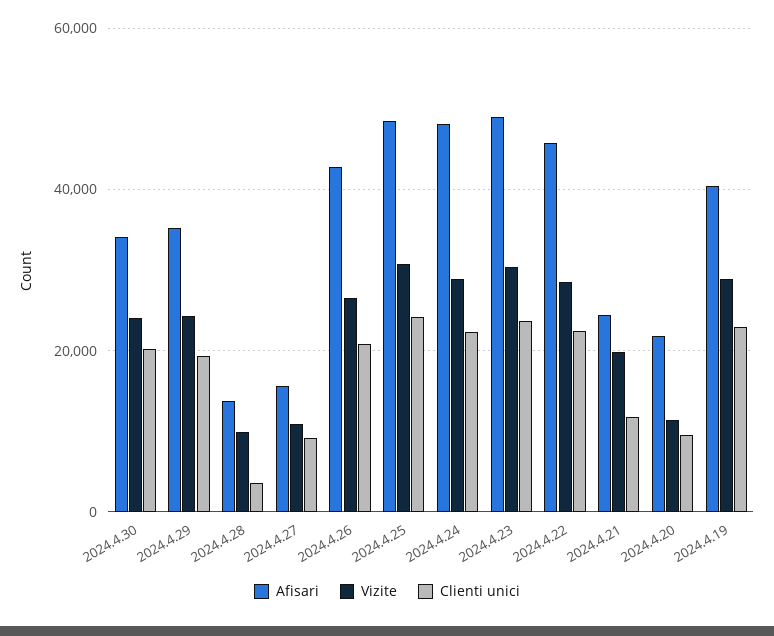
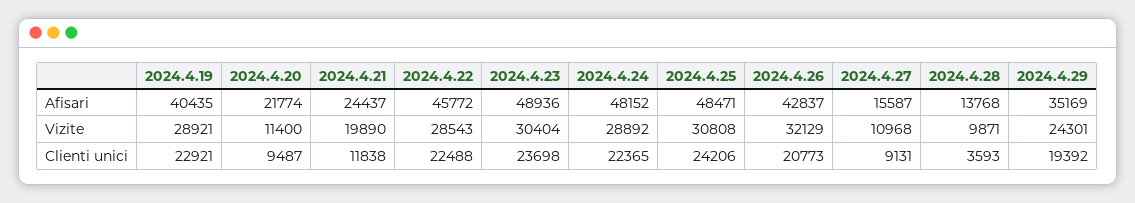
  {
    "Afisari": {
-     "2024.4.30": 34000,
      "2024.4.29": 35169,
      "2024.4.28": 13768,
      "2024.4.27": 15587,
      "2024.4.26": 42837,
      "2024.4.25": 48471,
      "2024.4.24": 48152,
      "2024.4.23": 48936,
      "2024.4.22": 45772,
      "2024.4.21": 24437,
      "2024.4.20": 21774,
      "2024.4.19": 40435
    },
    "Vizite": {
-     "2024.4.30": 24000,
      "2024.4.29": 24301,
      "2024.4.28": 9871,
      "2024.4.27": 10968,
-     "2024.4.26": 26000,
+     "2024.4.26": 32129,
      "2024.4.25": 30808,
      "2024.4.24": 28892,
      "2024.4.23": 30404,
      "2024.4.22": 28543,
      "2024.4.21": 19890,
      "2024.4.20": 11400,
      "2024.4.19": 28921
    },
    "Clienti unici": {
-     "2024.4.30": 20000,
      "2024.4.29": 19392,
      "2024.4.28": 3593,
      "2024.4.27": 9131,
      "2024.4.26": 20773,
      "2024.4.25": 24206,
      "2024.4.24": 22365,
      "2024.4.23": 23698,
      "2024.4.22": 22488,
      "2024.4.21": 11838,
      "2024.4.20": 9487,
      "2024.4.19": 22921
    }
  }

